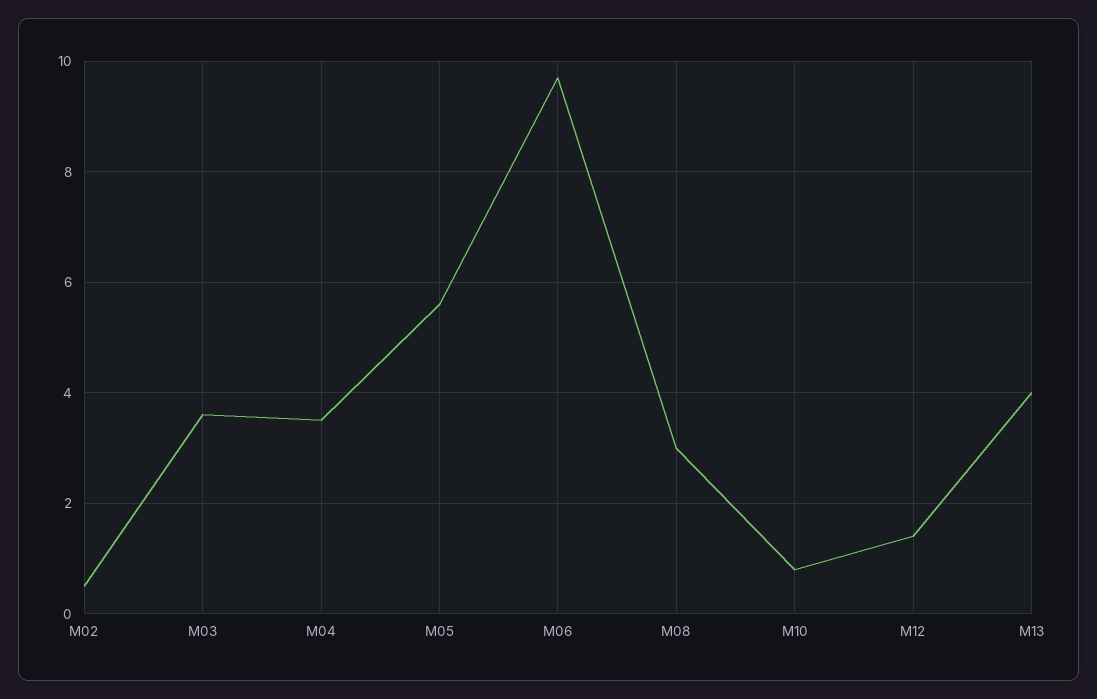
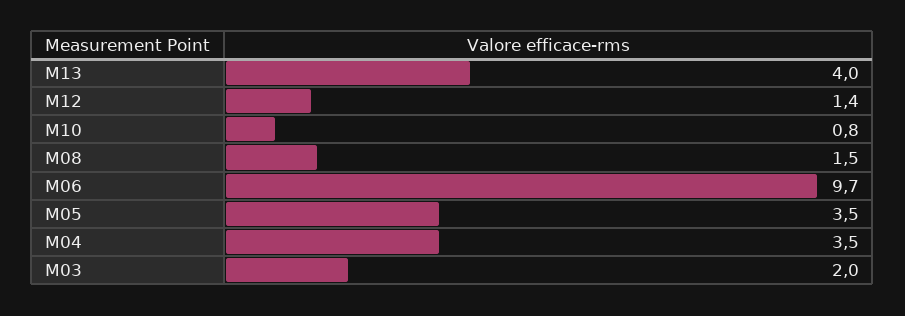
  {
-   "M02": 0.5,
-   "M03": 3.5,
+   "M03": 2,
    "M04": 3.5,
-   "M05": 5.5,
+   "M05": 3.5,
    "M06": 9.7,
-   "M08": 3,
+   "M08": 1.5,
    "M10": 0.8,
    "M12": 1.4,
    "M13": 4
  }

